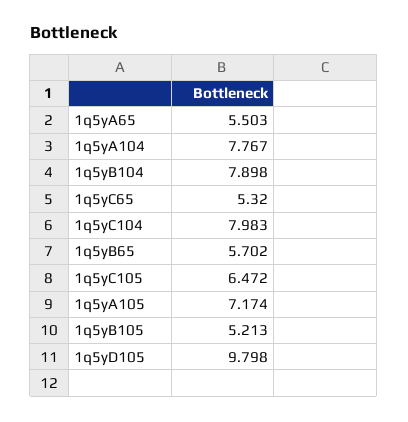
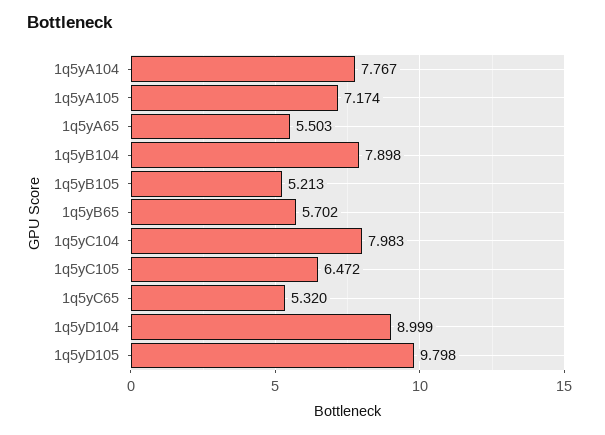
  {
    "1q5yA65": 5.503,
    "1q5yA104": 7.767,
    "1q5yB104": 7.898,
    "1q5yC65": 5.32,
    "1q5yC104": 7.983,
    "1q5yB65": 5.702,
    "1q5yC105": 6.472,
    "1q5yA105": 7.174,
    "1q5yB105": 5.213,
-   "1q5yD105": 9.798
+   "1q5yD105": 9.798,
+   "1q5yD104": 8.999
  }

